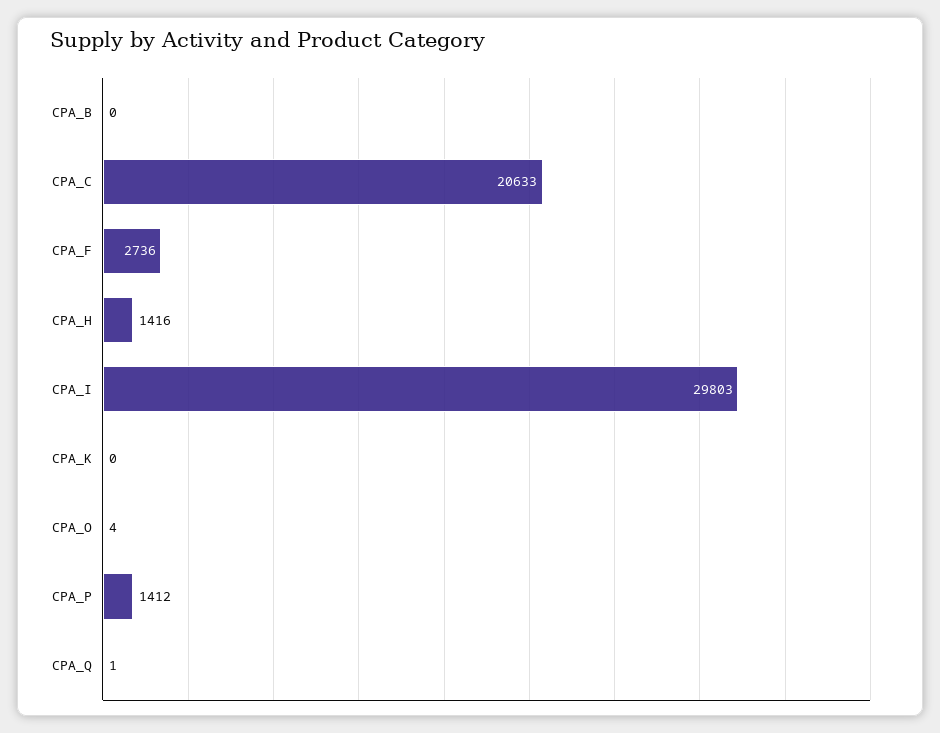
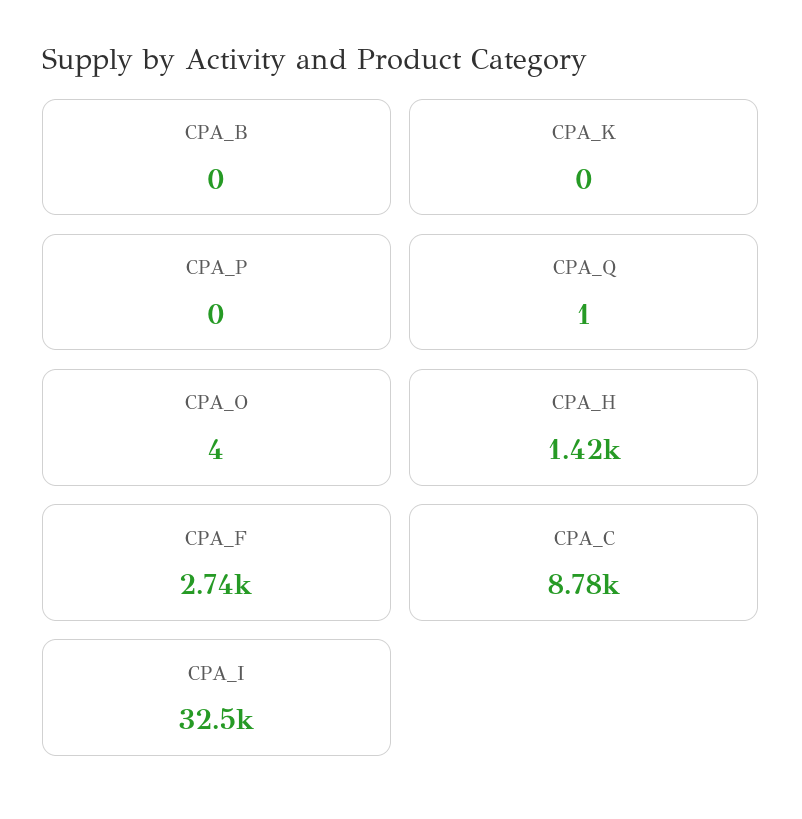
  {
    "CPA_B": 0,
-   "CPA_C": 20633,
+   "CPA_C": 8780,
    "CPA_F": 2736,
    "CPA_H": 1416,
-   "CPA_I": 29803,
+   "CPA_I": 32500,
    "CPA_K": 0,
    "CPA_O": 4,
-   "CPA_P": 1412,
+   "CPA_P": 0,
    "CPA_Q": 1
  }

